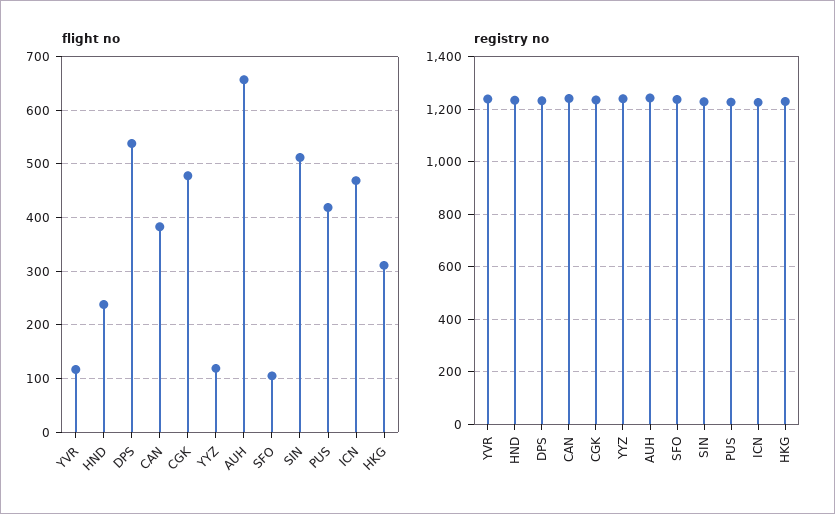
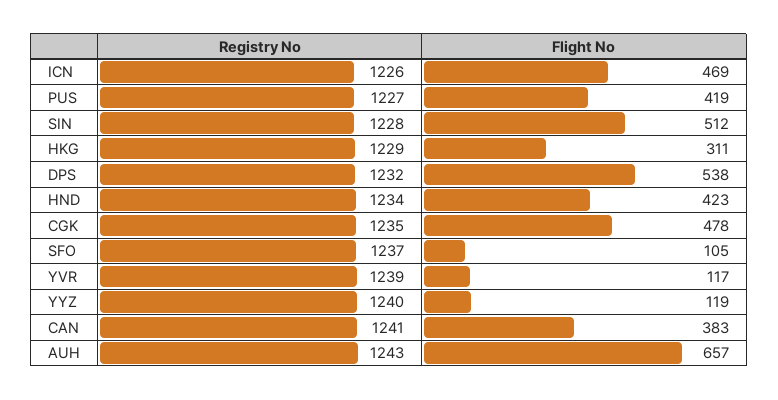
  {
    "flight no": {
      "YVR": 117,
-     "HND": 240,
+     "HND": 423,
      "DPS": 538,
      "CAN": 383,
      "CGK": 478,
      "YYZ": 119,
      "AUH": 657,
      "SFO": 105,
      "SIN": 512,
      "PUS": 419,
      "ICN": 469,
      "HKG": 311
    },
    "registry no": {
      "YVR": 1239,
      "HND": 1234,
      "DPS": 1232,
      "CAN": 1241,
      "CGK": 1235,
      "YYZ": 1240,
      "AUH": 1243,
      "SFO": 1237,
      "SIN": 1228,
      "PUS": 1227,
      "ICN": 1226,
      "HKG": 1229
    }
  }

